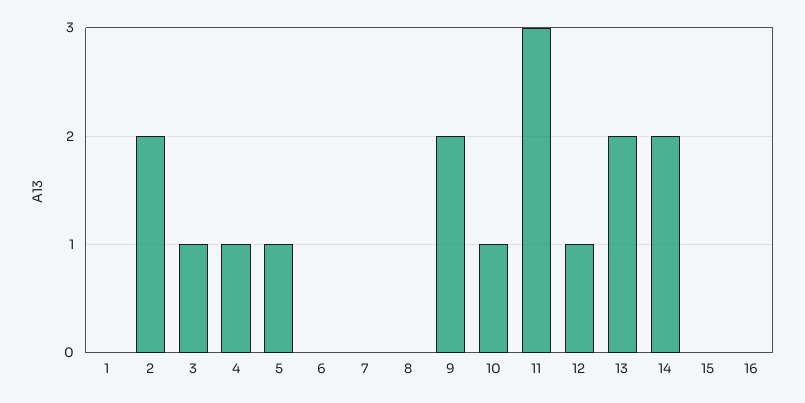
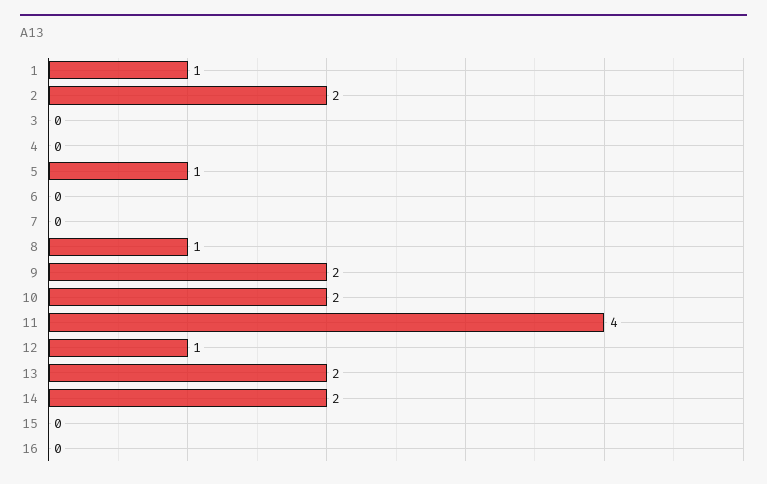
  {
-   "1": 0,
+   "1": 1,
    "2": 2,
-   "3": 1,
+   "3": 0,
-   "4": 1,
+   "4": 0,
    "5": 1,
    "6": 0,
    "7": 0,
-   "8": 0,
+   "8": 1,
    "9": 2,
-   "10": 1,
+   "10": 2,
-   "11": 3,
+   "11": 4,
    "12": 1,
    "13": 2,
    "14": 2,
    "15": 0,
    "16": 0
  }

